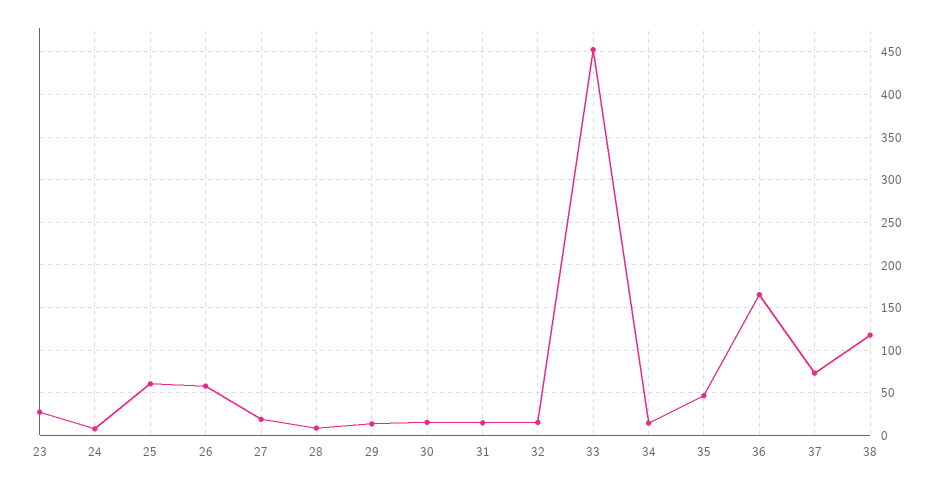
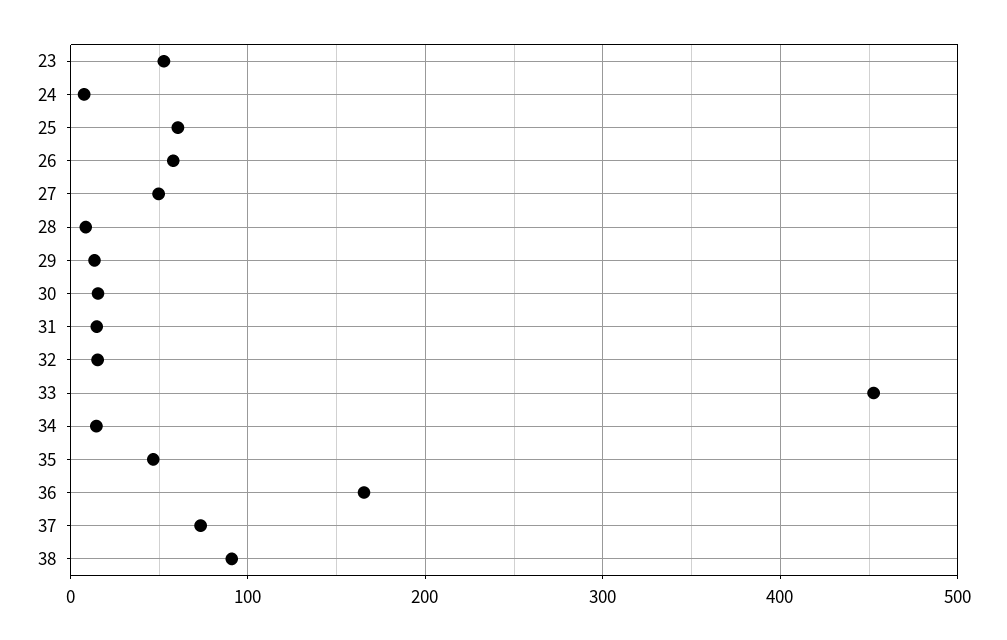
  {
-   "23": 30,
+   "23": 50,
    "24": 10,
    "25": 60,
    "26": 60,
-   "27": 20,
+   "27": 50,
    "28": 10,
    "29": 10,
    "30": 20,
    "31": 10,
    "32": 20,
    "33": 450,
    "34": 10,
    "35": 50,
    "36": 170,
    "37": 70,
-   "38": 120
+   "38": 90
  }

